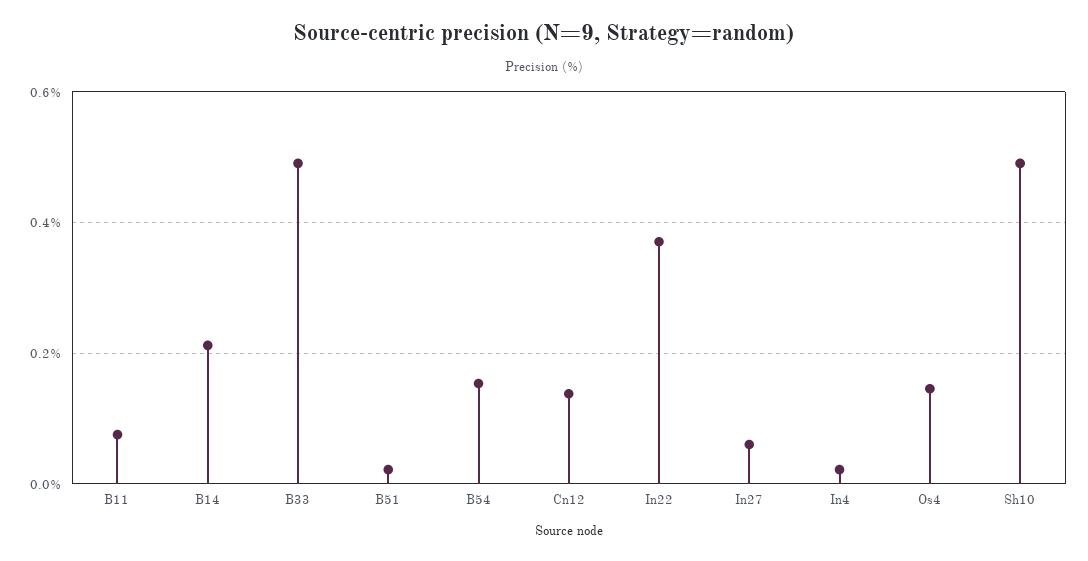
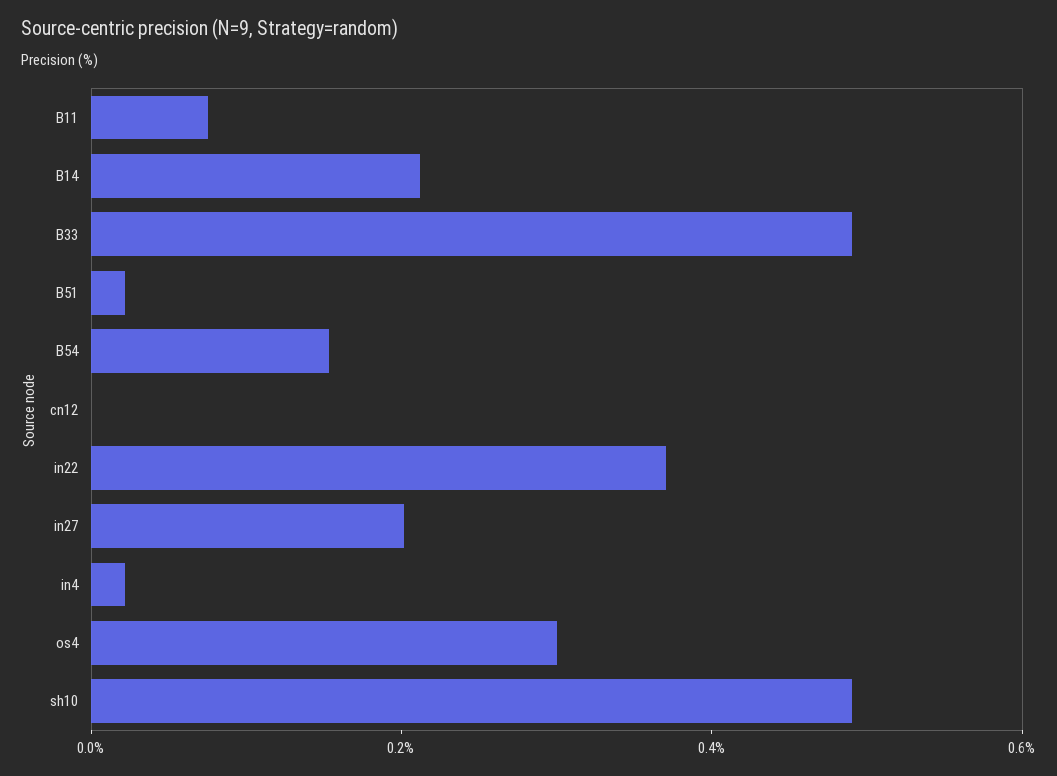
  {
    "B11": 0.08,
    "B14": 0.22,
    "B33": 0.5,
    "B51": 0.02,
    "B54": 0.16,
-   "Cn12": 0.14,
+   "Cn12": 0,
    "In22": 0.38,
-   "In27": 0.06,
+   "In27": 0.2,
    "In4": 0.02,
-   "Os4": 0.14,
+   "Os4": 0.3,
    "Sh10": 0.5
  }

